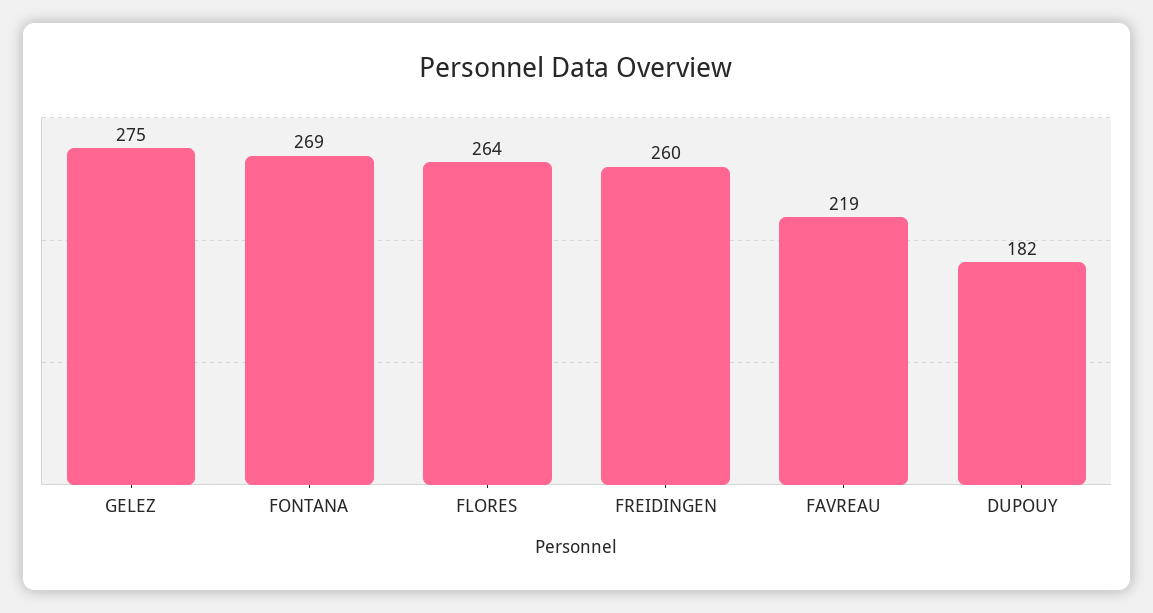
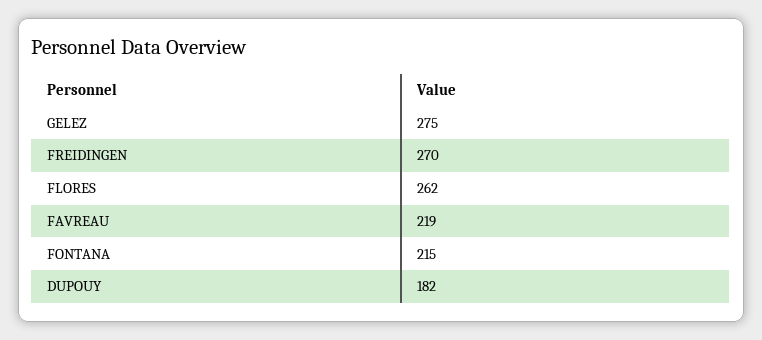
  {
    "GELEZ": 275,
-   "FONTANA": 269,
+   "FONTANA": 215,
-   "FLORES": 264,
+   "FLORES": 262,
-   "FREIDINGEN": 260,
+   "FREIDINGEN": 270,
    "FAVREAU": 219,
    "DUPOUY": 182
  }

